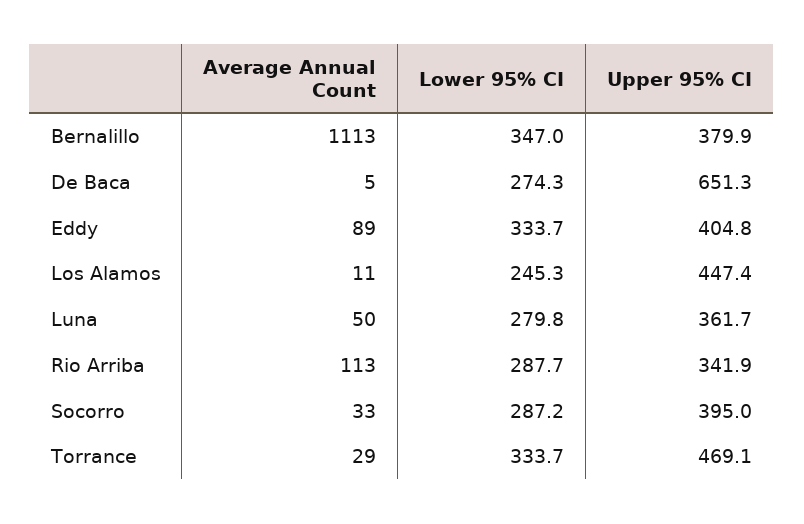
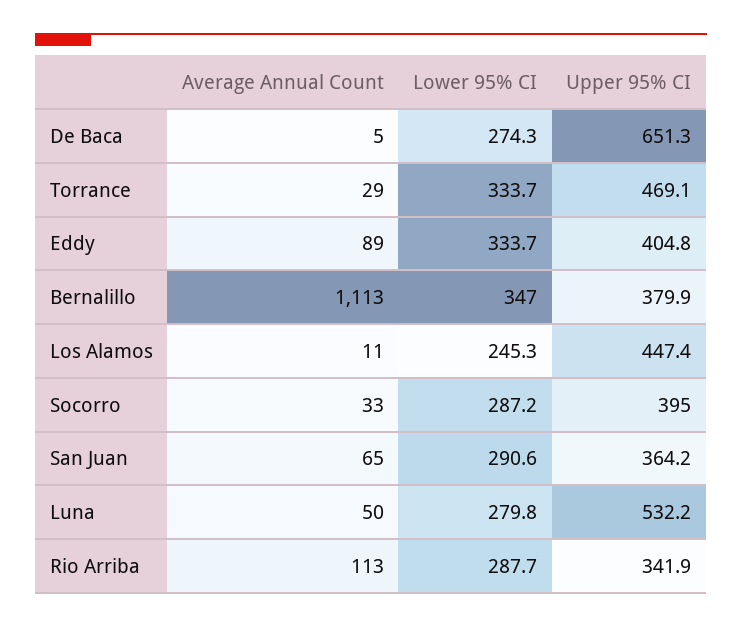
  {
    "Average Annual Count": {
      "Bernalillo": 1113,
      "De Baca": 5,
      "Eddy": 89,
      "Los Alamos": 11,
      "Luna": 50,
      "Rio Arriba": 113,
      "Socorro": 33,
-     "Torrance": 29
+     "Torrance": 29,
+     "San Juan": 65
    },
    "Lower 95% CI": {
      "Bernalillo": 347,
      "De Baca": 274.3,
      "Eddy": 333.7,
      "Los Alamos": 245.3,
      "Luna": 279.8,
      "Rio Arriba": 287.7,
      "Socorro": 287.2,
-     "Torrance": 333.7
+     "Torrance": 333.7,
+     "San Juan": 290.6
    },
    "Upper 95% CI": {
      "Bernalillo": 379.9,
      "De Baca": 651.3,
      "Eddy": 404.8,
      "Los Alamos": 447.4,
-     "Luna": 361.7,
+     "Luna": 532.2,
      "Rio Arriba": 341.9,
      "Socorro": 395,
-     "Torrance": 469.1
+     "Torrance": 469.1,
+     "San Juan": 364.2
    }
  }

